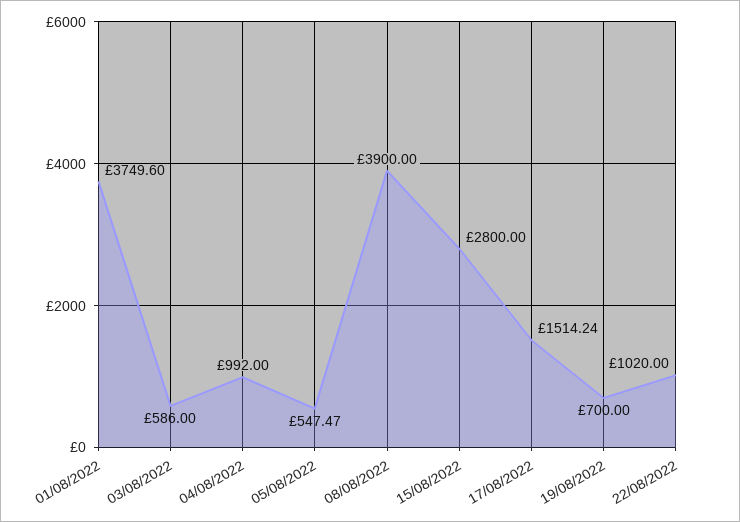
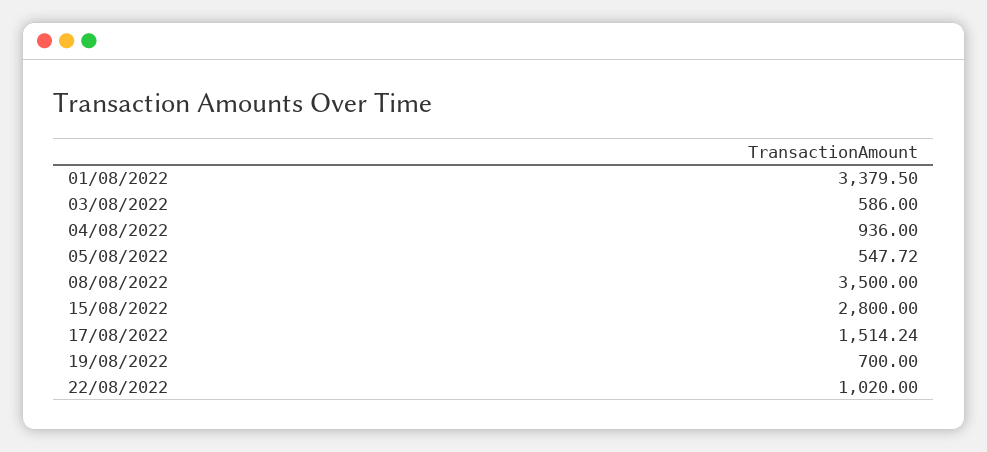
  {
-   "01/08/2022": 3749.6,
+   "01/08/2022": 3379.5,
    "03/08/2022": 586,
-   "04/08/2022": 992,
+   "04/08/2022": 936,
-   "05/08/2022": 547.47,
+   "05/08/2022": 547.72,
-   "08/08/2022": 3900,
+   "08/08/2022": 3500,
    "15/08/2022": 2800,
    "17/08/2022": 1514.24,
    "19/08/2022": 700,
    "22/08/2022": 1020
  }

